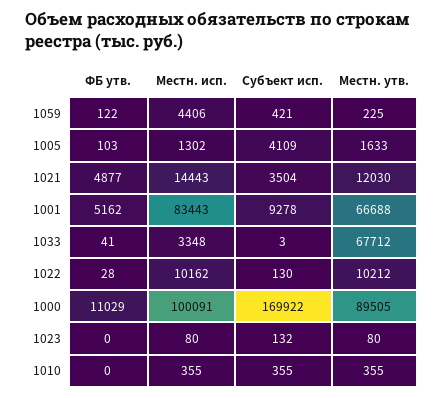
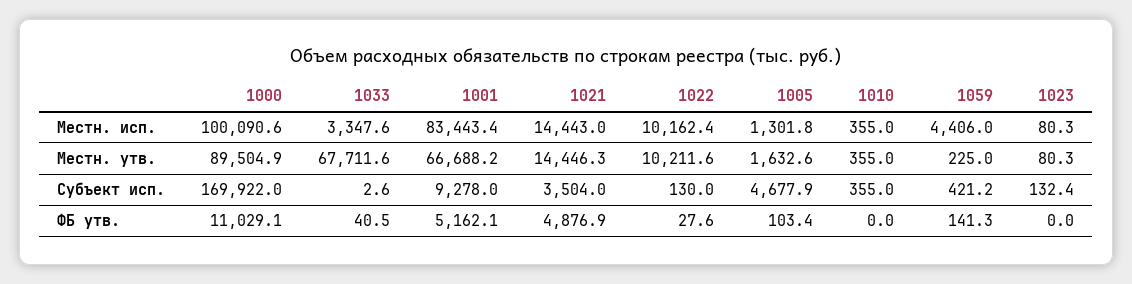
  {
    "ФБ утв.": {
-     "1059": 122,
+     "1059": 141.3,
      "1005": 103.4,
      "1021": 4876.9,
      "1001": 5162.1,
      "1033": 40.5,
      "1022": 27.6,
      "1000": 11029.1,
      "1023": 0,
      "1010": 0
    },
    "Местн. исп.": {
      "1059": 4406,
      "1005": 1301.8,
      "1021": 14443,
      "1001": 83443.4,
      "1033": 3347.6,
      "1022": 10162.4,
      "1000": 100090.6,
      "1023": 80.3,
      "1010": 355
    },
    "Субъект исп.": {
      "1059": 421.2,
-     "1005": 4109,
+     "1005": 4677.9,
      "1021": 3504,
      "1001": 9278,
      "1033": 2.6,
      "1022": 130,
      "1000": 169922,
      "1023": 132.4,
      "1010": 355
    },
    "Местн. утв.": {
      "1059": 225,
      "1005": 1632.6,
-     "1021": 12030,
+     "1021": 14446.3,
      "1001": 66688.2,
      "1033": 67711.6,
      "1022": 10211.6,
      "1000": 89504.9,
      "1023": 80.3,
      "1010": 355
    }
  }

